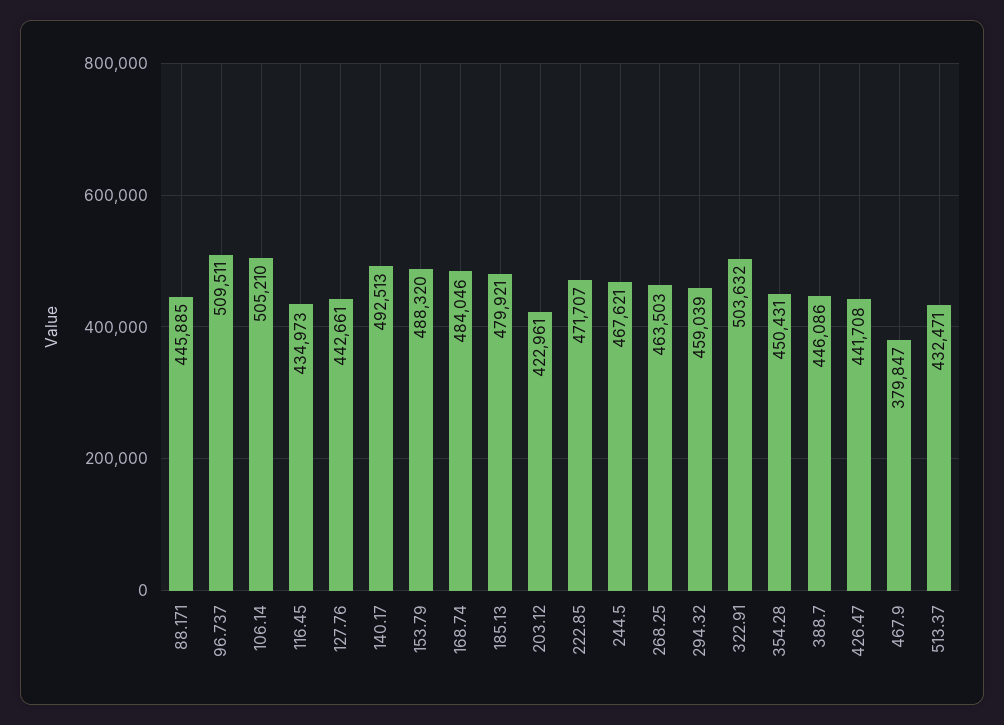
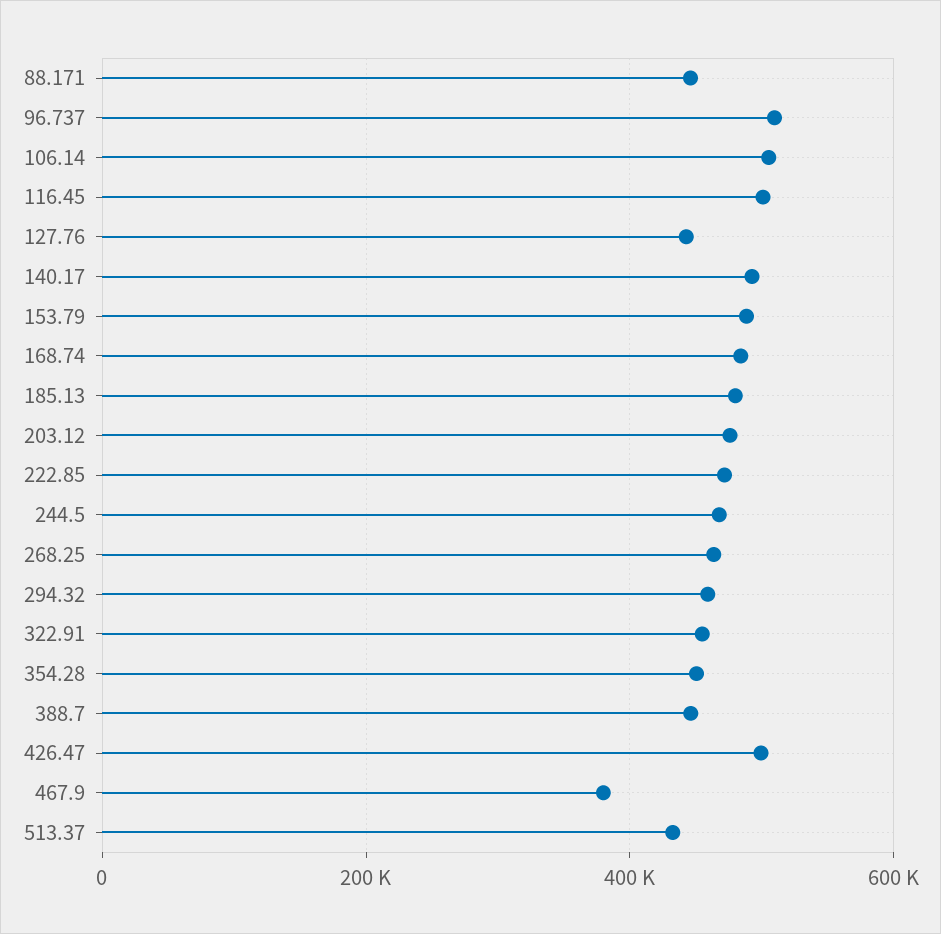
  {
    "88.171": 445885,
    "96.737": 509511,
    "106.14": 505210,
-   "116.45": 434973,
+   "116.45": 500000,
    "127.76": 442661,
    "140.17": 492513,
    "153.79": 488320,
    "168.74": 484046,
    "185.13": 479921,
-   "203.12": 422961,
+   "203.12": 480000,
    "222.85": 471707,
    "244.5": 467621,
    "268.25": 463503,
    "294.32": 459039,
-   "322.91": 503632,
+   "322.91": 460000,
    "354.28": 450431,
    "388.7": 446086,
-   "426.47": 441708,
+   "426.47": 500000,
    "467.9": 379847,
    "513.37": 432471
  }

